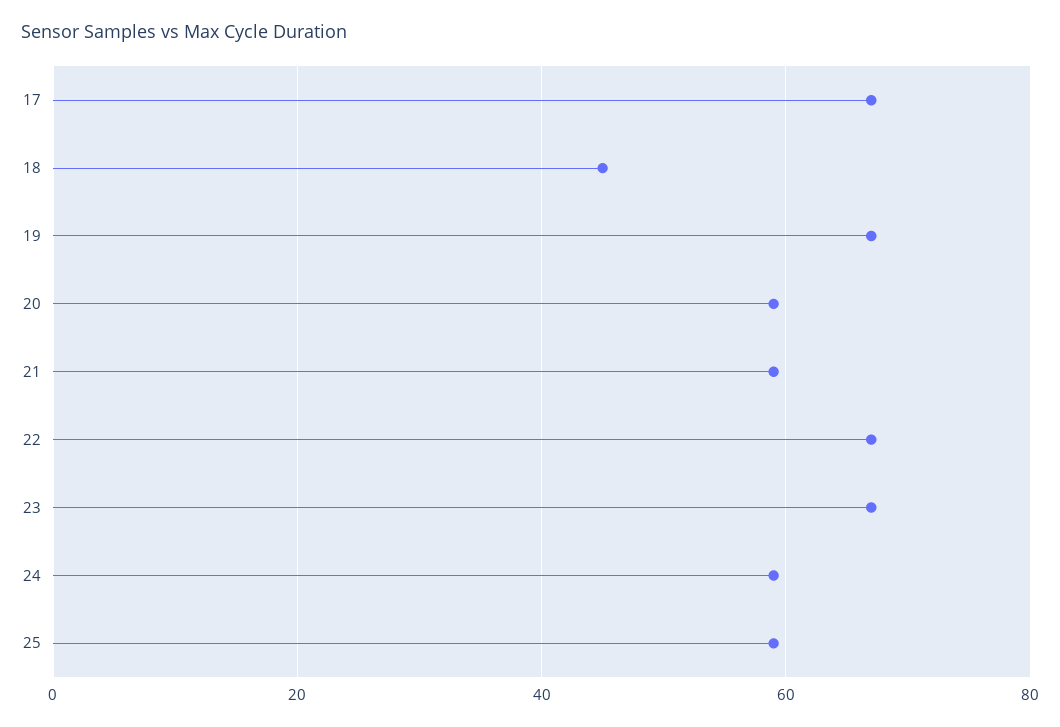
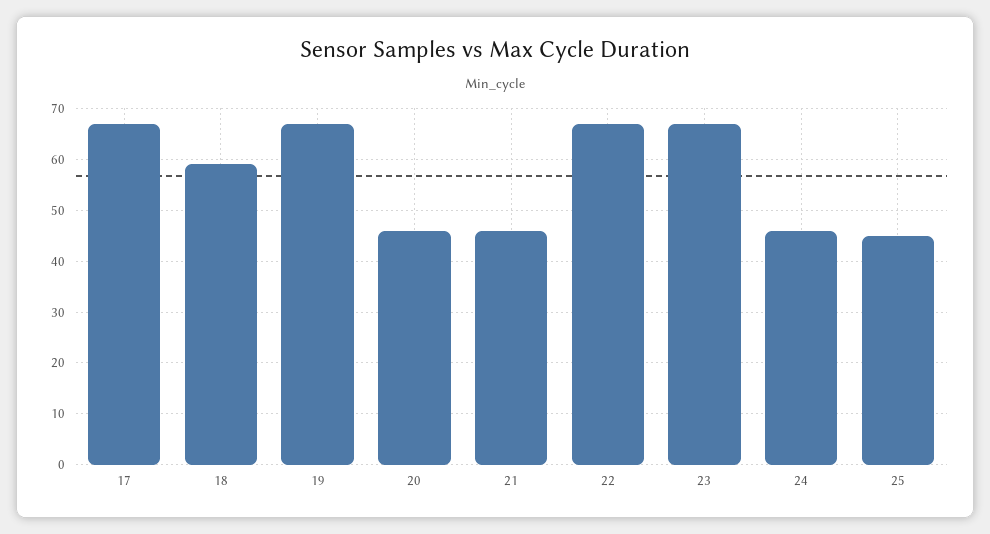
  {
    "17": 65,
-   "18": 45,
+   "18": 60,
    "19": 65,
-   "20": 60,
+   "20": 45,
-   "21": 60,
+   "21": 45,
    "22": 65,
    "23": 65,
-   "24": 60,
+   "24": 45,
-   "25": 60
+   "25": 45
  }

